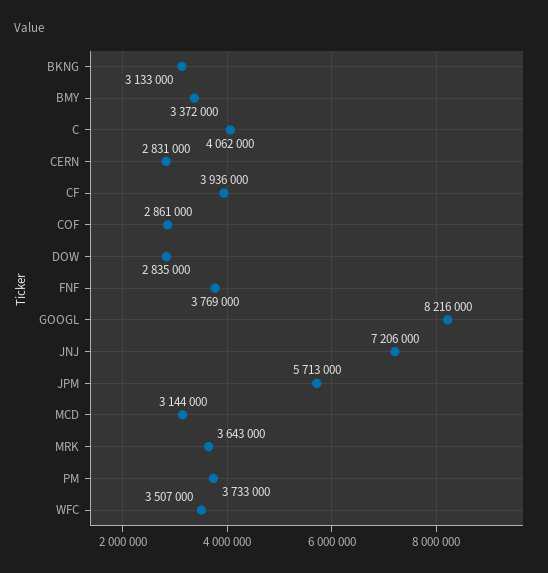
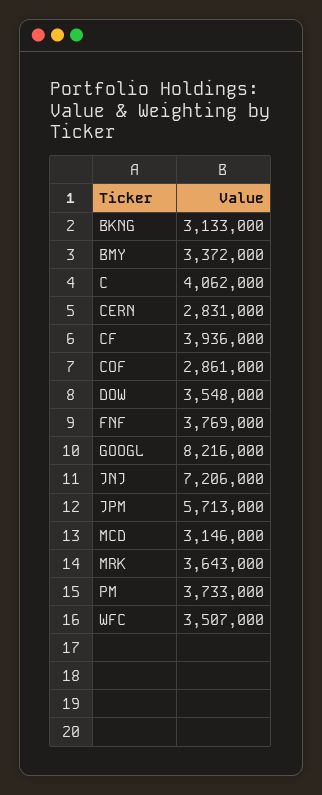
  {
    "BKNG": 3133000,
    "BMY": 3372000,
    "C": 4062000,
    "CERN": 2831000,
    "CF": 3936000,
    "COF": 2861000,
-   "DOW": 2835000,
+   "DOW": 3548000,
    "FNF": 3769000,
    "GOOGL": 8216000,
    "JNJ": 7206000,
    "JPM": 5713000,
-   "MCD": 3144000,
+   "MCD": 3146000,
    "MRK": 3643000,
    "PM": 3733000,
    "WFC": 3507000
  }

